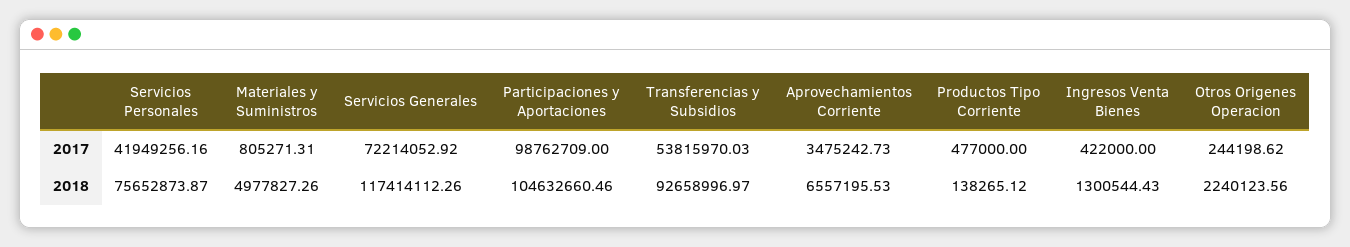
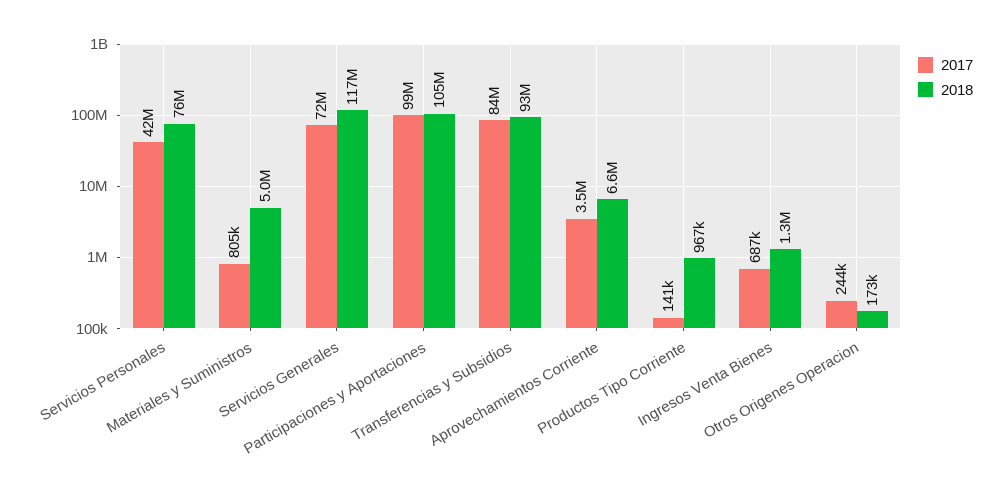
  {
    "2017": {
      "Servicios Personales": 41949256.16,
      "Materiales y Suministros": 805271.31,
      "Servicios Generales": 72214052.92,
      "Participaciones y Aportaciones": 98762709,
-     "Transferencias y Subsidios": 53815970.03,
+     "Transferencias y Subsidios": 84000000,
      "Aprovechamientos Corriente": 3475242.73,
-     "Productos Tipo Corriente": 477000,
+     "Productos Tipo Corriente": 141000,
-     "Ingresos Venta Bienes": 422000,
+     "Ingresos Venta Bienes": 687000,
      "Otros Origenes Operacion": 244198.62
    },
    "2018": {
      "Servicios Personales": 75652873.87,
      "Materiales y Suministros": 4977827.26,
      "Servicios Generales": 117414112.26,
      "Participaciones y Aportaciones": 104632660.46,
      "Transferencias y Subsidios": 92658996.97,
      "Aprovechamientos Corriente": 6557195.53,
-     "Productos Tipo Corriente": 138265.12,
+     "Productos Tipo Corriente": 967000,
      "Ingresos Venta Bienes": 1300544.43,
-     "Otros Origenes Operacion": 2240123.56
+     "Otros Origenes Operacion": 173000
    }
  }

